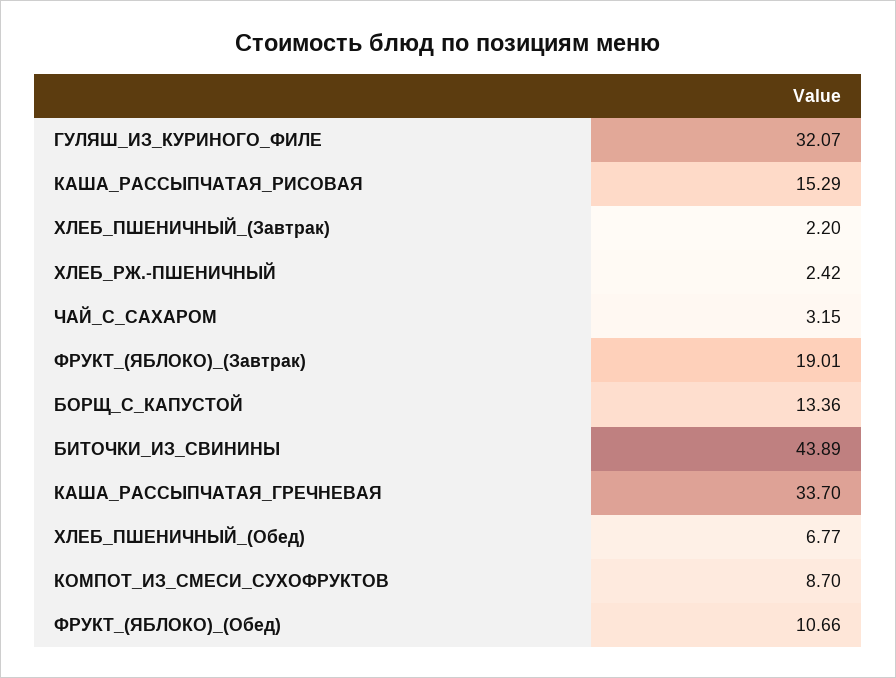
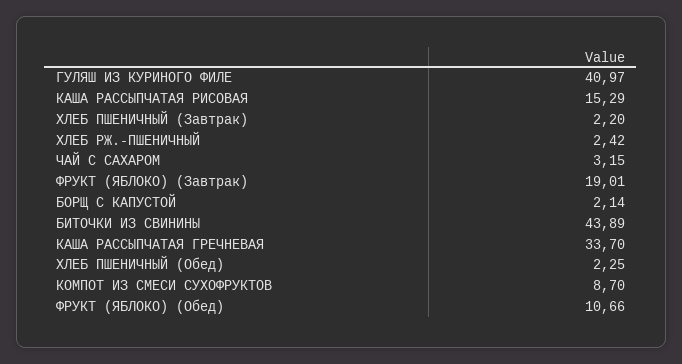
  {
-   "ГУЛЯШ_ИЗ_КУРИНОГО_ФИЛЕ": 32.07,
+   "ГУЛЯШ_ИЗ_КУРИНОГО_ФИЛЕ": 40.97,
    "КАША_РАССЫПЧАТАЯ_РИСОВАЯ": 15.29,
    "ХЛЕБ_ПШЕНИЧНЫЙ_(Завтрак)": 2.2,
    "ХЛЕБ_РЖ.-ПШЕНИЧНЫЙ": 2.42,
    "ЧАЙ_С_САХАРОМ": 3.15,
    "ФРУКТ_(ЯБЛОКО)_(Завтрак)": 19.01,
-   "БОРЩ_С_КАПУСТОЙ": 13.36,
+   "БОРЩ_С_КАПУСТОЙ": 2.14,
    "БИТОЧКИ_ИЗ_СВИНИНЫ": 43.89,
    "КАША_РАССЫПЧАТАЯ_ГРЕЧНЕВАЯ": 33.7,
-   "ХЛЕБ_ПШЕНИЧНЫЙ_(Обед)": 6.77,
+   "ХЛЕБ_ПШЕНИЧНЫЙ_(Обед)": 2.25,
    "КОМПОТ_ИЗ_СМЕСИ_СУХОФРУКТОВ": 8.7,
    "ФРУКТ_(ЯБЛОКО)_(Обед)": 10.66
  }

